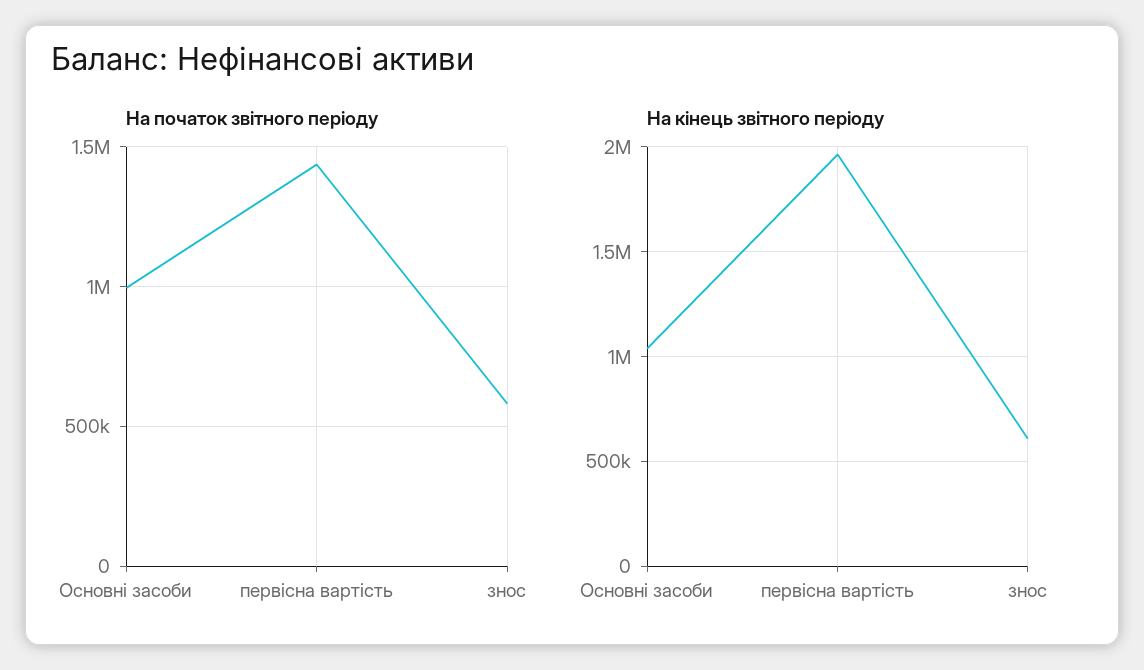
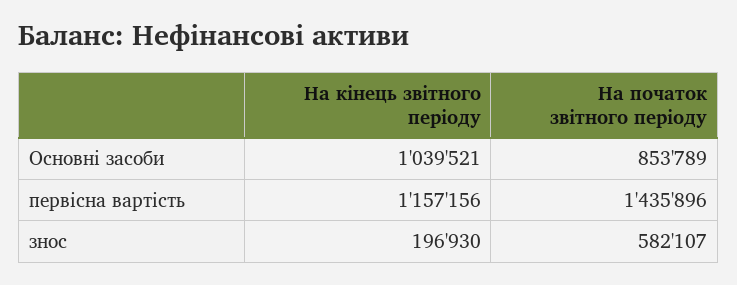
  {
    "На початок звітного періоду": {
-     "Основні засоби": 1000000,
+     "Основні засоби": 853789,
      "первісна вартість": 1435896,
      "знос": 582107
    },
    "На кінець звітного періоду": {
      "Основні засоби": 1039521,
-     "первісна вартість": 1950000,
+     "первісна вартість": 1157156,
-     "знос": 600000
+     "знос": 196930
    }
  }

